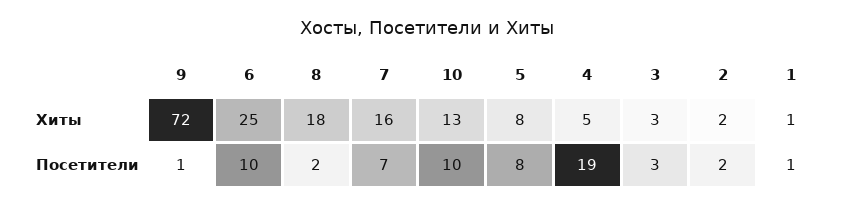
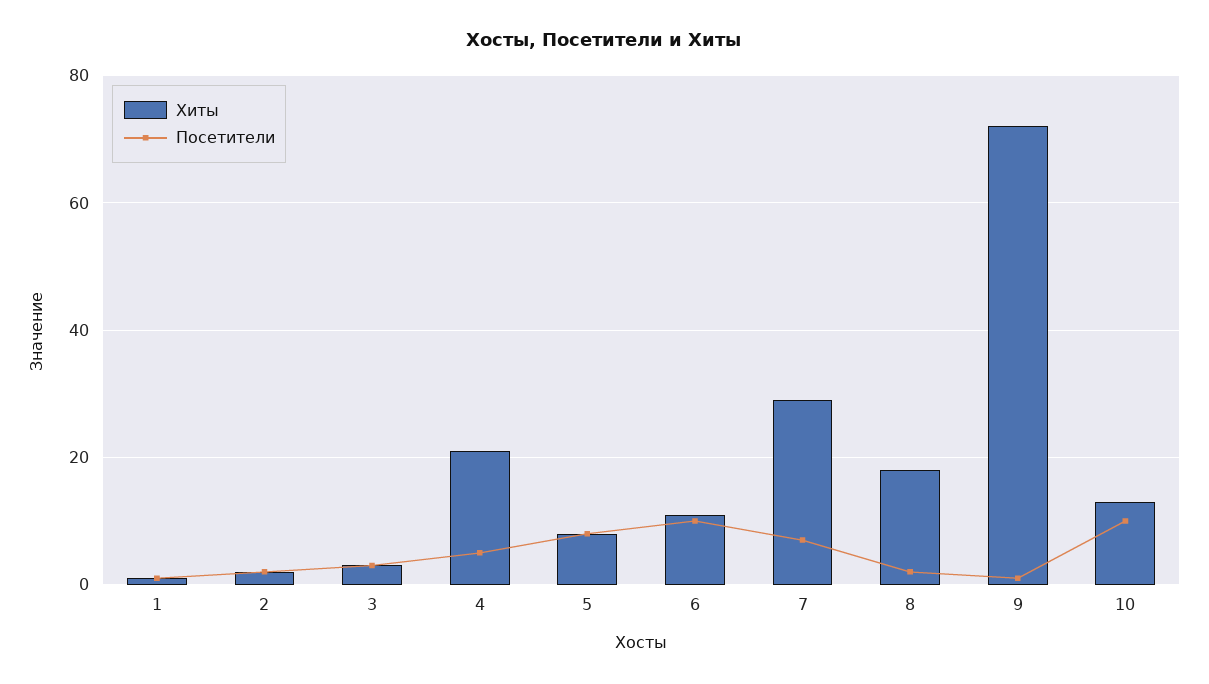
  {
    "Хиты": {
      "9": 72,
-     "6": 25,
+     "6": 10,
      "8": 18,
-     "7": 16,
+     "7": 30,
      "10": 13,
      "5": 8,
-     "4": 5,
+     "4": 20,
      "3": 3,
      "2": 2,
      "1": 1
    },
    "Посетители": {
      "9": 1,
      "6": 10,
      "8": 2,
      "7": 7,
      "10": 10,
      "5": 8,
-     "4": 19,
+     "4": 5,
      "3": 3,
      "2": 2,
      "1": 1
    }
  }

